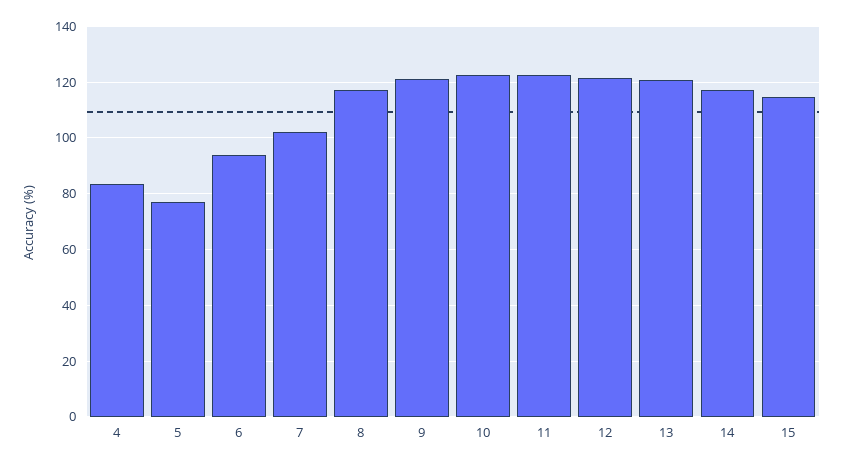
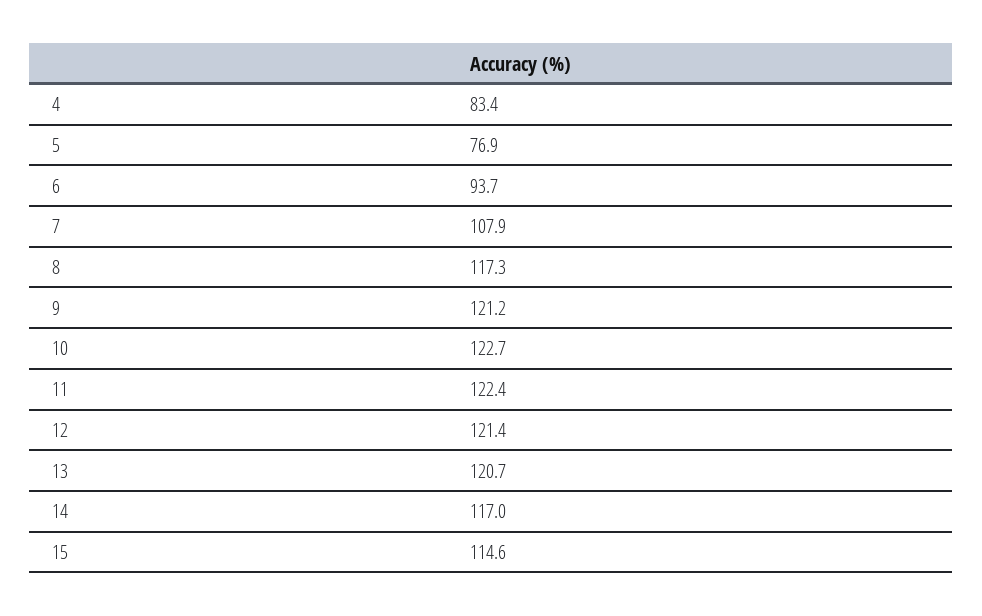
  {
    "4": 83.4,
    "5": 76.9,
    "6": 93.7,
-   "7": 102.5,
+   "7": 107.9,
    "8": 117.3,
    "9": 121.2,
    "10": 122.7,
    "11": 122.4,
    "12": 121.4,
    "13": 120.7,
    "14": 117,
    "15": 114.6
  }

